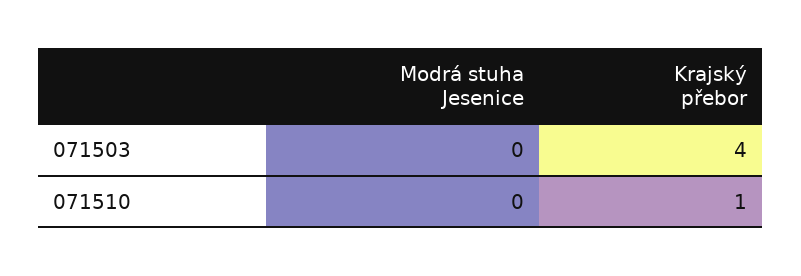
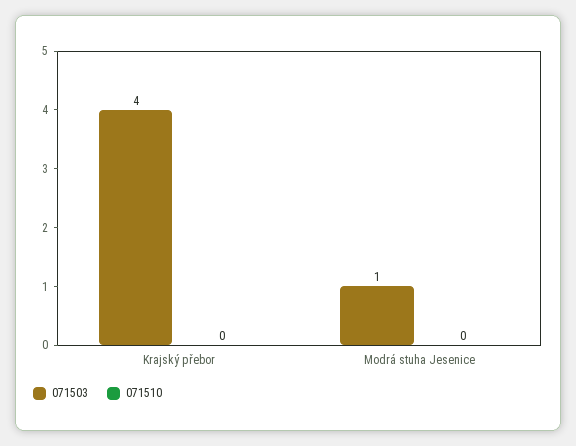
  {
    "071503": {
-     "Modrá stuha Jesenice": 0,
+     "Modrá stuha Jesenice": 1,
      "Krajský přebor": 4
    },
    "071510": {
      "Modrá stuha Jesenice": 0,
-     "Krajský přebor": 1
+     "Krajský přebor": 0
    }
  }

